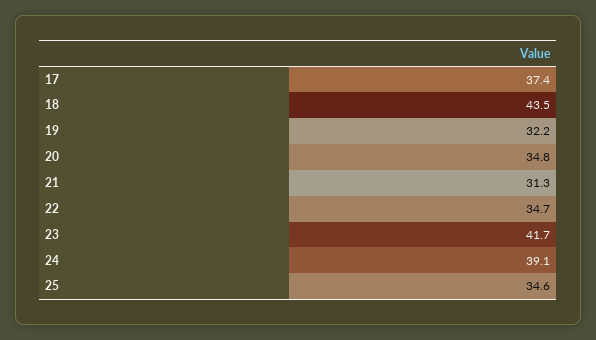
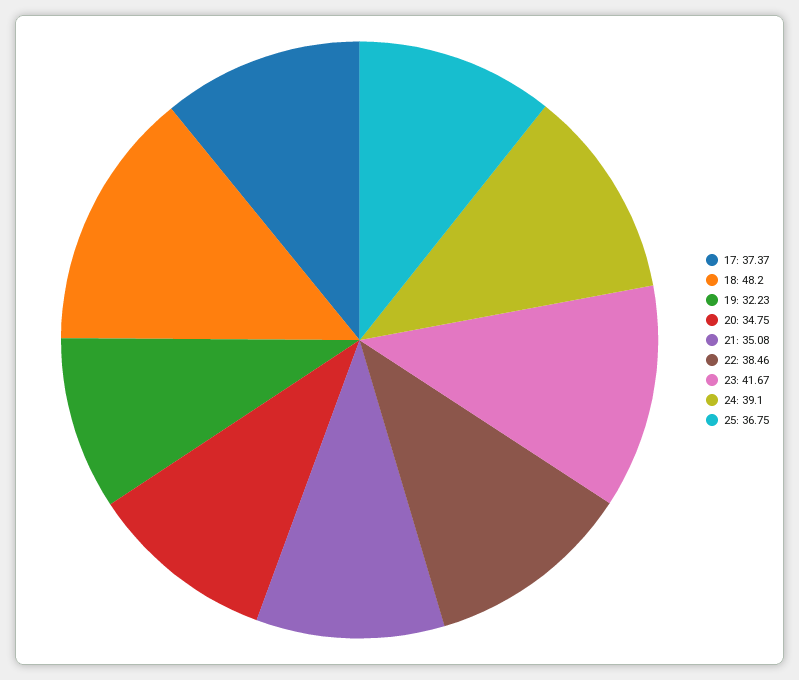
  {
    "17": 37.37,
-   "18": 43.5,
+   "18": 48.2,
    "19": 32.23,
    "20": 34.75,
-   "21": 31.3,
+   "21": 35.08,
-   "22": 34.7,
+   "22": 38.46,
    "23": 41.67,
    "24": 39.1,
-   "25": 34.6
+   "25": 36.75
  }

